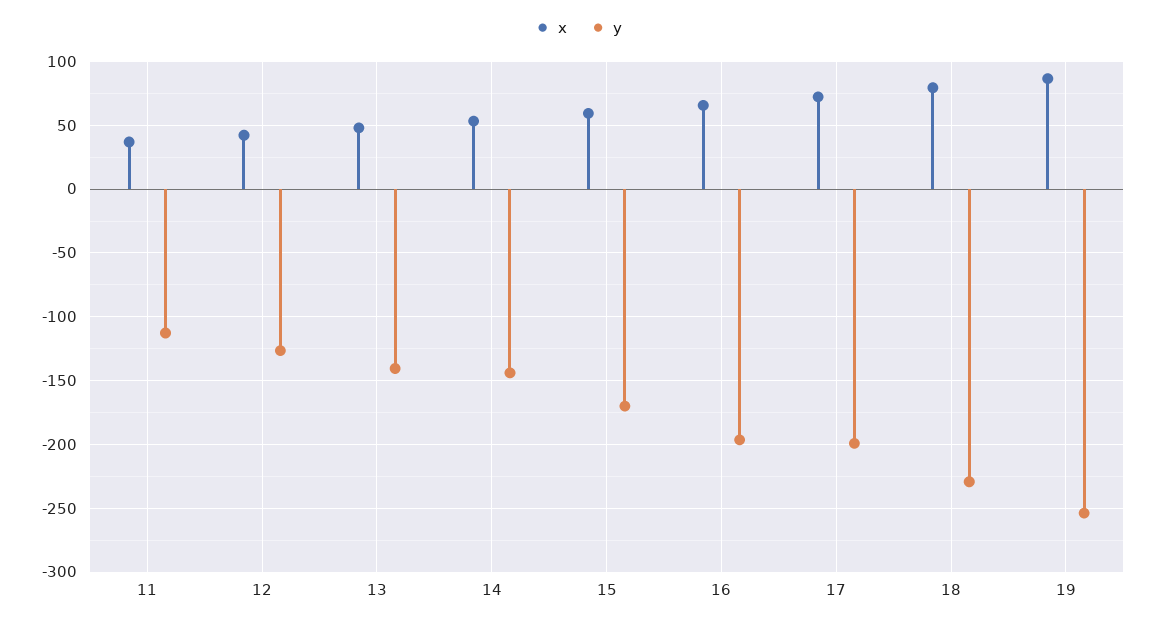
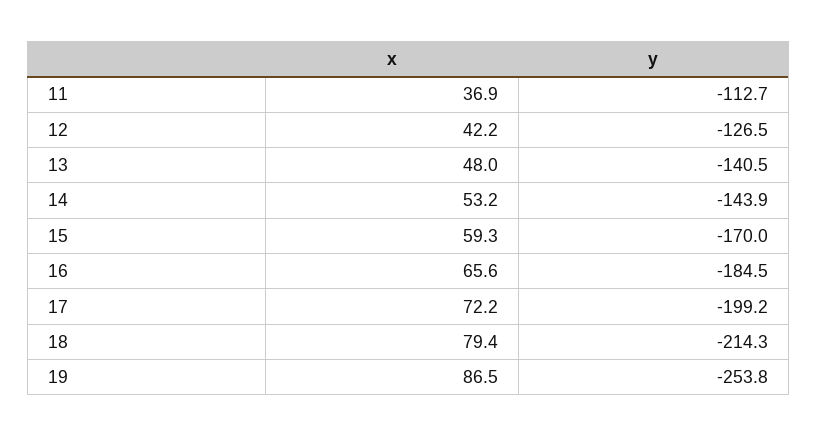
  {
    "x": {
      "11": 36.9,
      "12": 42.2,
      "13": 48,
      "14": 53.2,
      "15": 59.3,
      "16": 65.6,
      "17": 72.2,
      "18": 79.4,
      "19": 86.5
    },
    "y": {
      "11": -112.7,
      "12": -126.5,
      "13": -140.5,
      "14": -143.9,
      "15": -170,
-     "16": -195,
+     "16": -184.5,
      "17": -199.2,
-     "18": -230,
+     "18": -214.3,
      "19": -253.8
    }
  }

